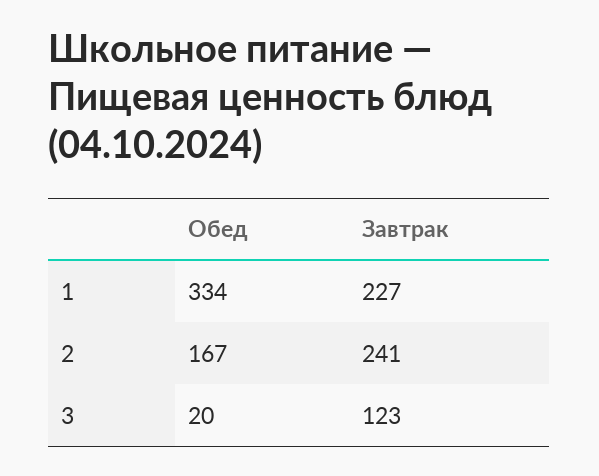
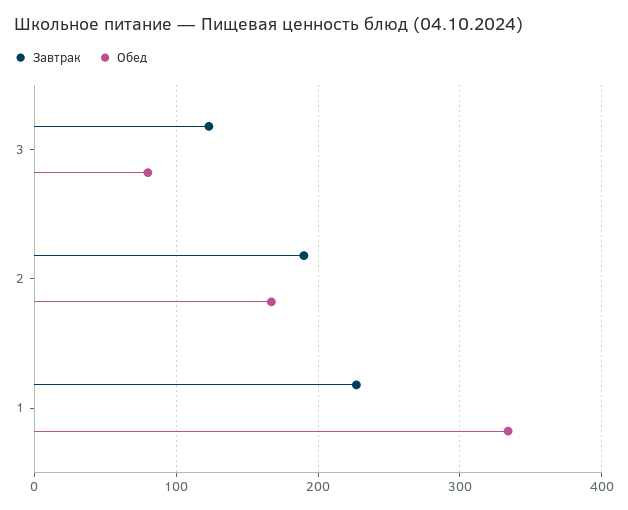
  {
    "Обед": {
      "1": 334,
      "2": 167,
-     "3": 20
+     "3": 80
    },
    "Завтрак": {
      "1": 227,
-     "2": 241,
+     "2": 190,
      "3": 123
    }
  }

